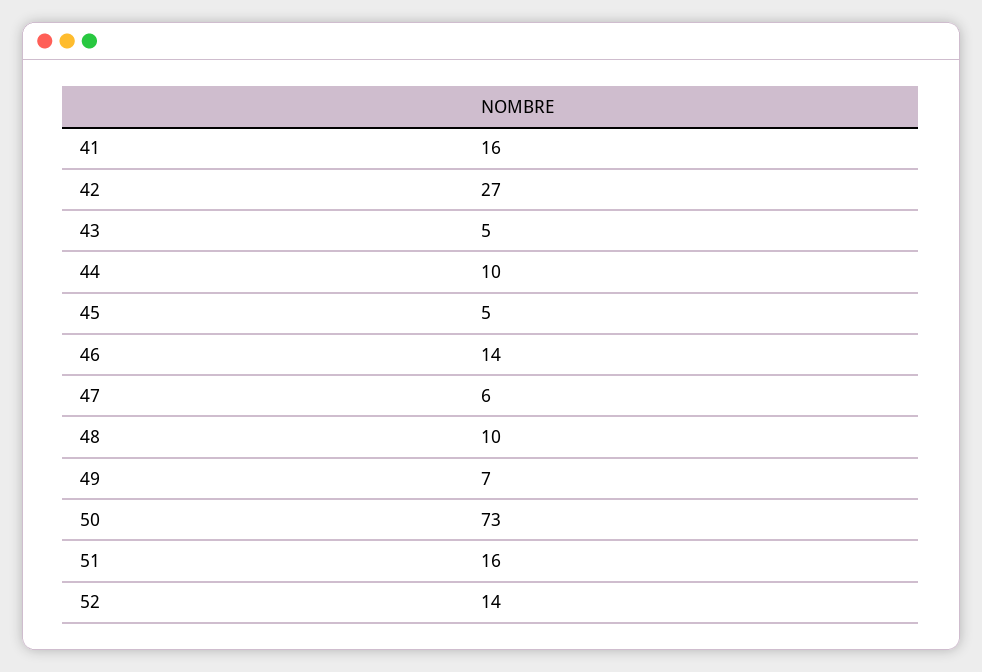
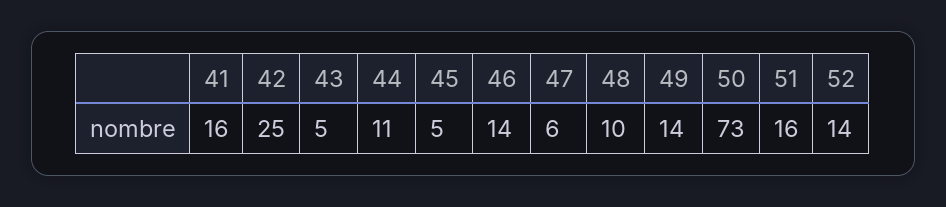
  {
    "41": 16,
-   "42": 27,
+   "42": 25,
    "43": 5,
-   "44": 10,
+   "44": 11,
    "45": 5,
    "46": 14,
    "47": 6,
    "48": 10,
-   "49": 7,
+   "49": 14,
    "50": 73,
    "51": 16,
    "52": 14
  }

